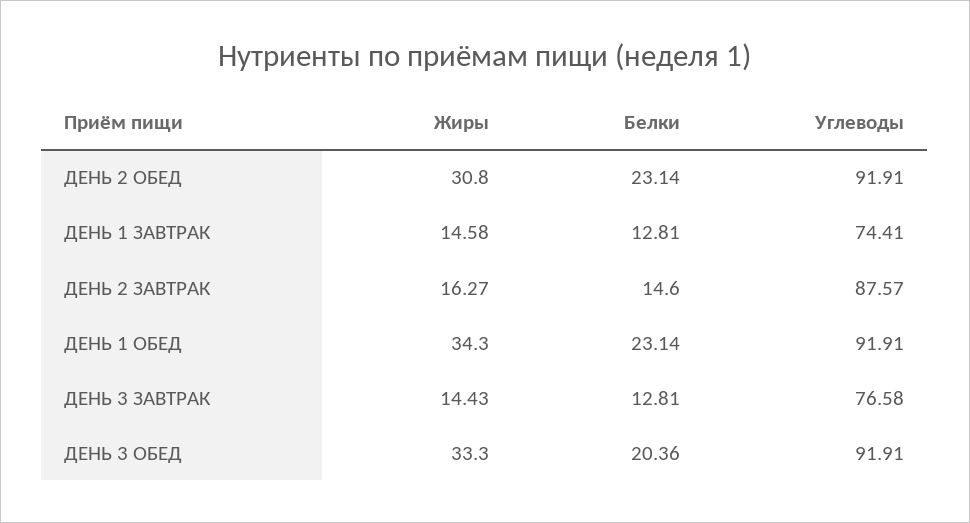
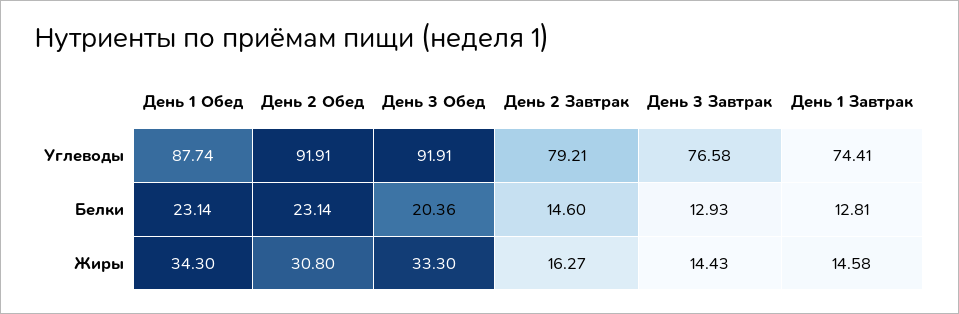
  {
    "Жиры": {
      "ДЕНЬ 2 ОБЕД": 30.8,
      "ДЕНЬ 1 ЗАВТРАК": 14.58,
      "ДЕНЬ 2 ЗАВТРАК": 16.27,
      "ДЕНЬ 1 ОБЕД": 34.3,
      "ДЕНЬ 3 ЗАВТРАК": 14.43,
      "ДЕНЬ 3 ОБЕД": 33.3
    },
    "Белки": {
      "ДЕНЬ 2 ОБЕД": 23.14,
      "ДЕНЬ 1 ЗАВТРАК": 12.81,
      "ДЕНЬ 2 ЗАВТРАК": 14.6,
      "ДЕНЬ 1 ОБЕД": 23.14,
-     "ДЕНЬ 3 ЗАВТРАК": 12.81,
+     "ДЕНЬ 3 ЗАВТРАК": 12.93,
      "ДЕНЬ 3 ОБЕД": 20.36
    },
    "Углеводы": {
      "ДЕНЬ 2 ОБЕД": 91.91,
      "ДЕНЬ 1 ЗАВТРАК": 74.41,
-     "ДЕНЬ 2 ЗАВТРАК": 87.57,
+     "ДЕНЬ 2 ЗАВТРАК": 79.21,
-     "ДЕНЬ 1 ОБЕД": 91.91,
+     "ДЕНЬ 1 ОБЕД": 87.74,
      "ДЕНЬ 3 ЗАВТРАК": 76.58,
      "ДЕНЬ 3 ОБЕД": 91.91
    }
  }

